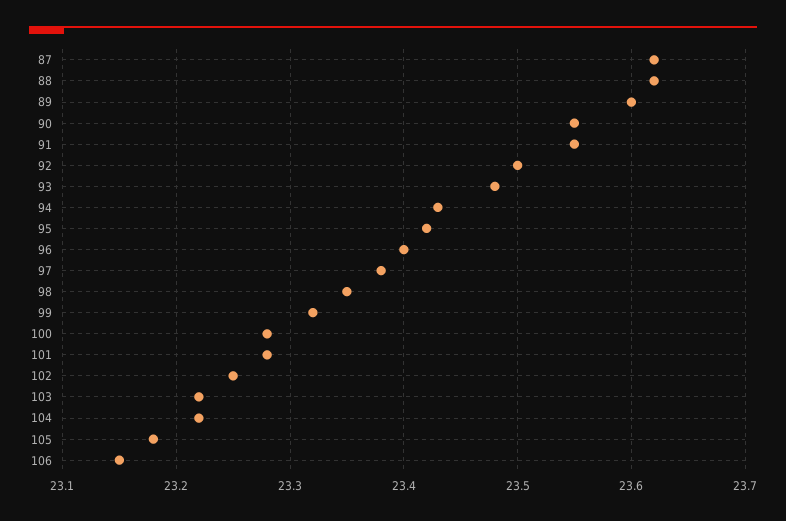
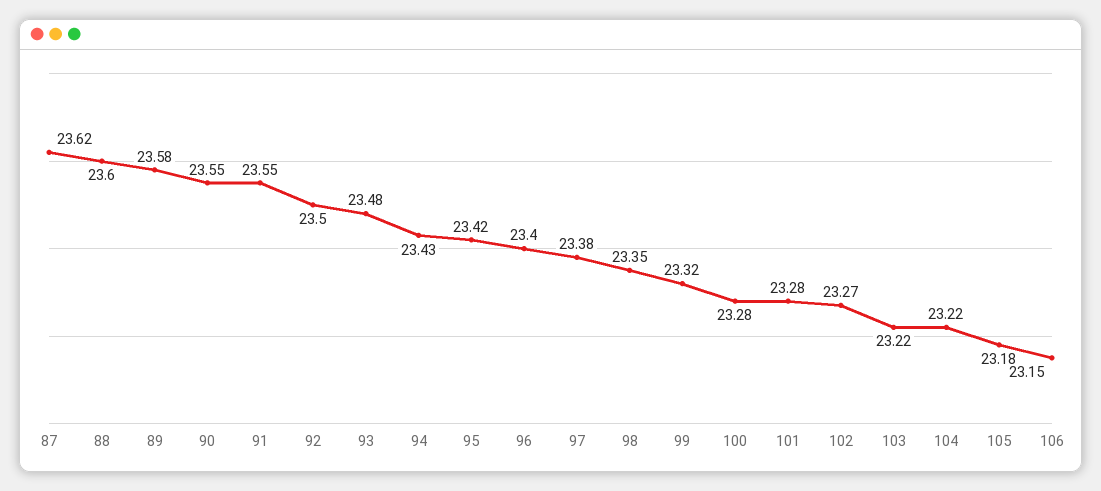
  {
    "87": 23.62,
-   "88": 23.62,
+   "88": 23.6,
-   "89": 23.6,
+   "89": 23.58,
    "90": 23.55,
    "91": 23.55,
    "92": 23.5,
    "93": 23.48,
    "94": 23.43,
    "95": 23.42,
    "96": 23.4,
    "97": 23.38,
    "98": 23.35,
    "99": 23.32,
    "100": 23.28,
    "101": 23.28,
-   "102": 23.25,
+   "102": 23.27,
    "103": 23.22,
    "104": 23.22,
    "105": 23.18,
    "106": 23.15
  }

